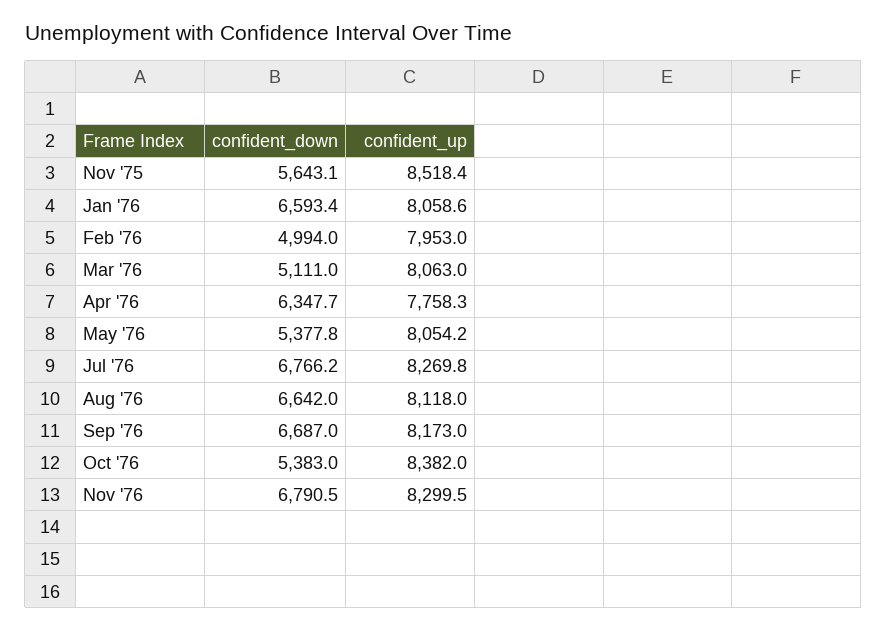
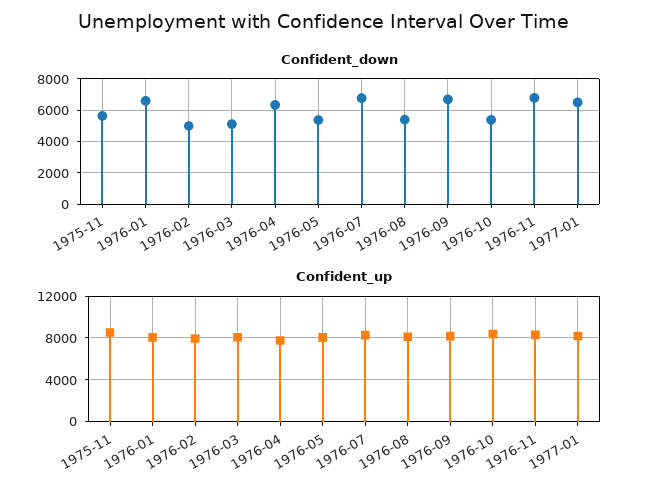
  {
    "confident_down": {
      "Nov '75": 5643.1,
      "Jan '76": 6593.4,
      "Feb '76": 4994,
      "Mar '76": 5111,
      "Apr '76": 6347.7,
      "May '76": 5377.8,
      "Jul '76": 6766.2,
-     "Aug '76": 6642,
+     "Aug '76": 5500,
      "Sep '76": 6687,
      "Oct '76": 5383,
-     "Nov '76": 6790.5
+     "Nov '76": 6790.5,
+     "1977-01": 6500
    },
    "confident_up": {
      "Nov '75": 8518.4,
      "Jan '76": 8058.6,
      "Feb '76": 7953,
      "Mar '76": 8063,
      "Apr '76": 7758.3,
      "May '76": 8054.2,
      "Jul '76": 8269.8,
      "Aug '76": 8118,
      "Sep '76": 8173,
      "Oct '76": 8382,
-     "Nov '76": 8299.5
+     "Nov '76": 8299.5,
+     "1977-01": 8000
    }
  }

